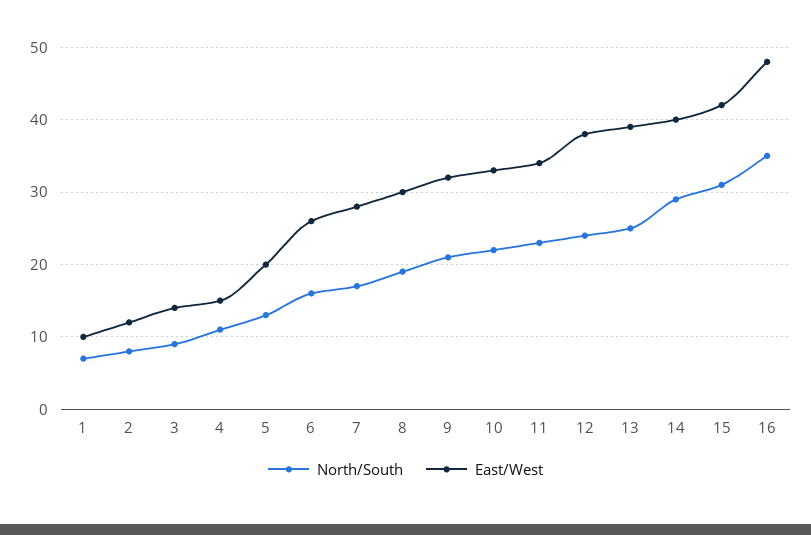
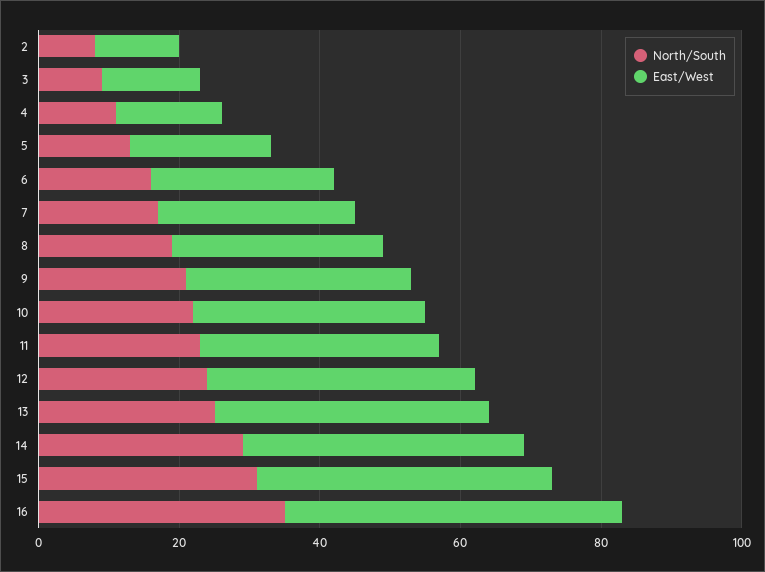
  {
    "North/South": {
-     "1": 7,
      "2": 8,
      "3": 9,
      "4": 11,
      "5": 13,
      "6": 16,
      "7": 17,
      "8": 19,
      "9": 21,
      "10": 22,
      "11": 23,
      "12": 24,
      "13": 25,
      "14": 29,
      "15": 31,
      "16": 35
    },
    "East/West": {
-     "1": 10,
      "2": 12,
      "3": 14,
      "4": 15,
      "5": 20,
      "6": 26,
      "7": 28,
      "8": 30,
      "9": 32,
      "10": 33,
      "11": 34,
      "12": 38,
      "13": 39,
      "14": 40,
      "15": 42,
      "16": 48
    }
  }

